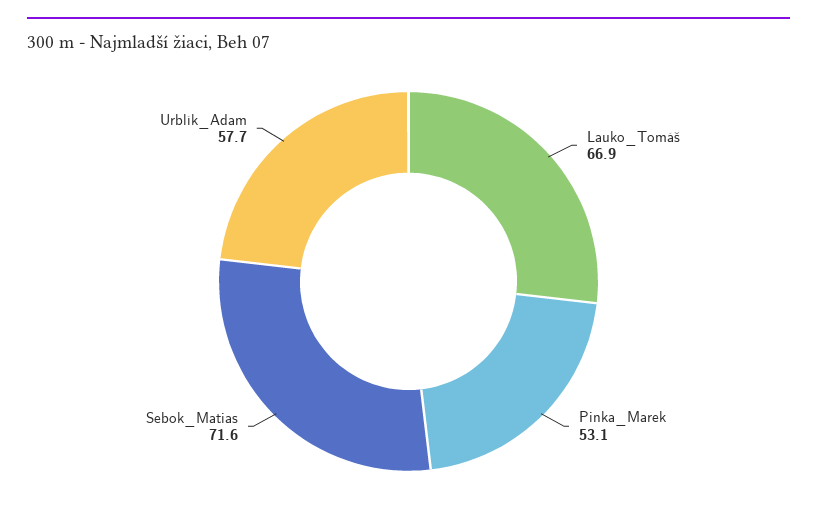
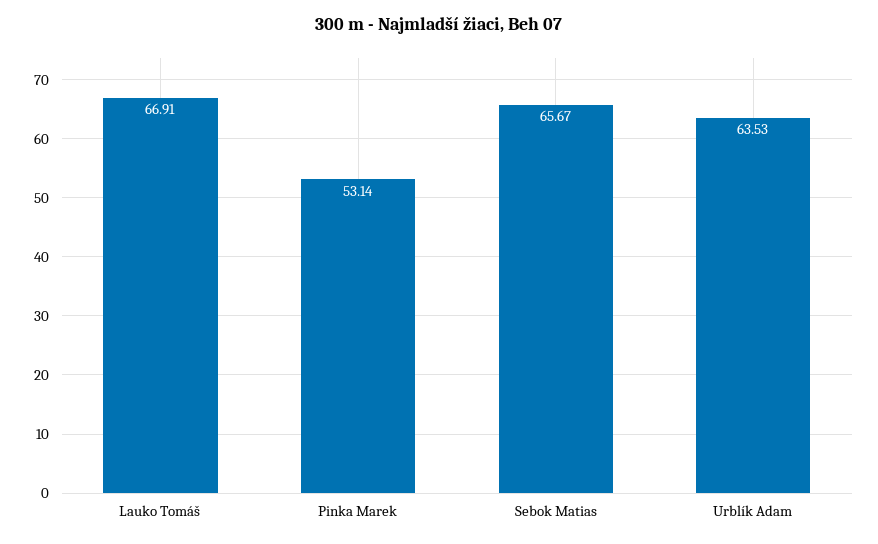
  {
    "Lauko_Tomáš": 66.91,
    "Pinka_Marek": 53.14,
-   "Sebok_Matias": 71.6,
+   "Sebok_Matias": 65.67,
-   "Urblík_Adam": 57.7
+   "Urblík_Adam": 63.53
  }

